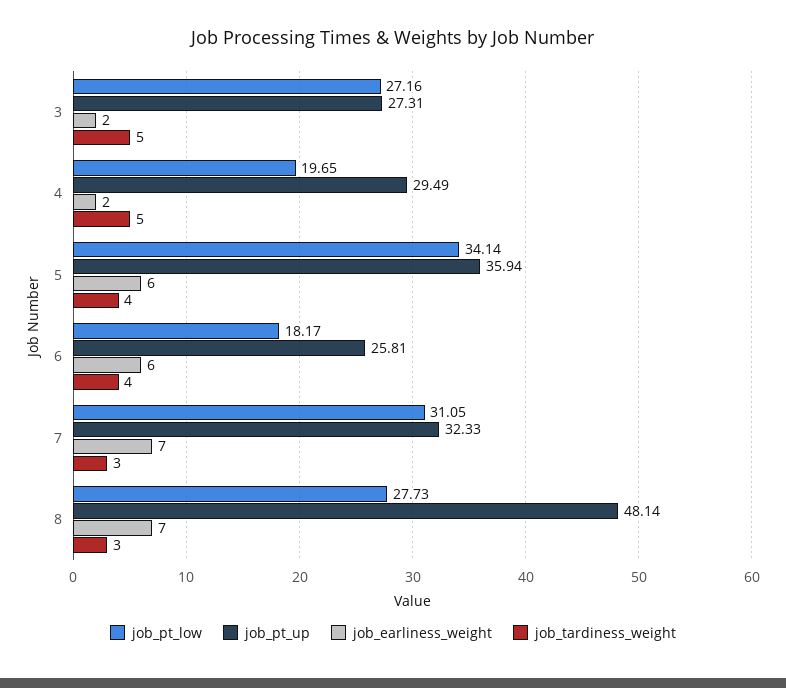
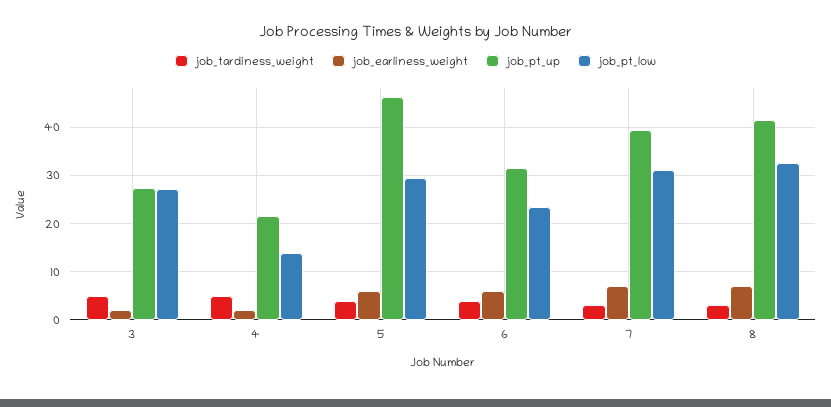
  {
    "job_pt_low": {
      "3": 27.16,
-     "4": 19.65,
+     "4": 14,
-     "5": 34.14,
+     "5": 30,
-     "6": 18.17,
+     "6": 24,
      "7": 31.05,
-     "8": 27.73
+     "8": 32
    },
    "job_pt_up": {
      "3": 27.31,
-     "4": 29.49,
+     "4": 22,
-     "5": 35.94,
+     "5": 46,
-     "6": 25.81,
+     "6": 32,
-     "7": 32.33,
+     "7": 40,
-     "8": 48.14
+     "8": 42
    },
    "job_earliness_weight": {
      "3": 2,
      "4": 2,
      "5": 6,
      "6": 6,
      "7": 7,
      "8": 7
    },
    "job_tardiness_weight": {
      "3": 5,
      "4": 5,
      "5": 4,
      "6": 4,
      "7": 3,
      "8": 3
    }
  }

